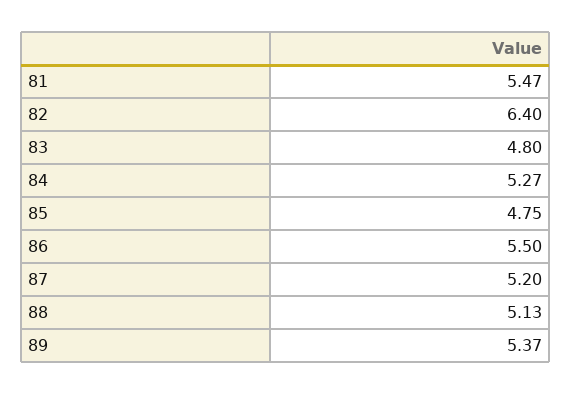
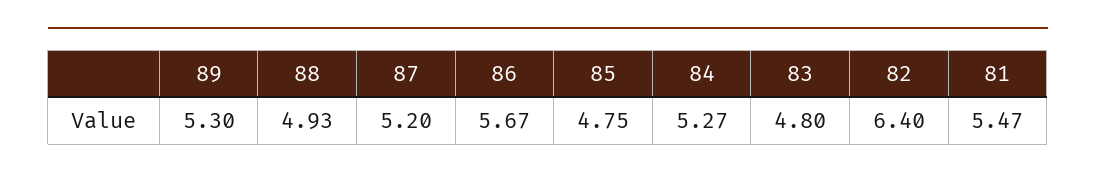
  {
    "81": 5.47,
    "82": 6.4,
    "83": 4.8,
    "84": 5.27,
    "85": 4.75,
-   "86": 5.5,
+   "86": 5.67,
    "87": 5.2,
-   "88": 5.13,
+   "88": 4.93,
-   "89": 5.37
+   "89": 5.3
  }

